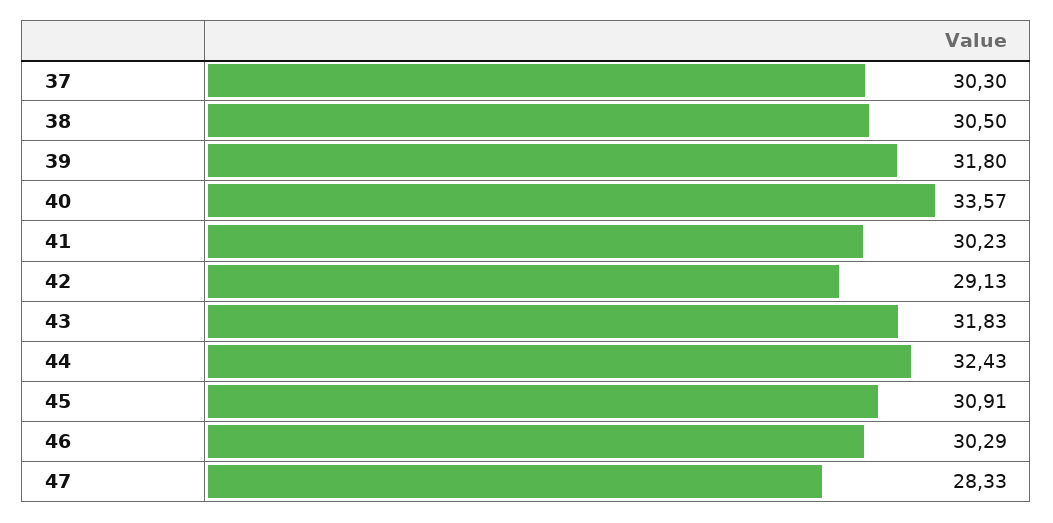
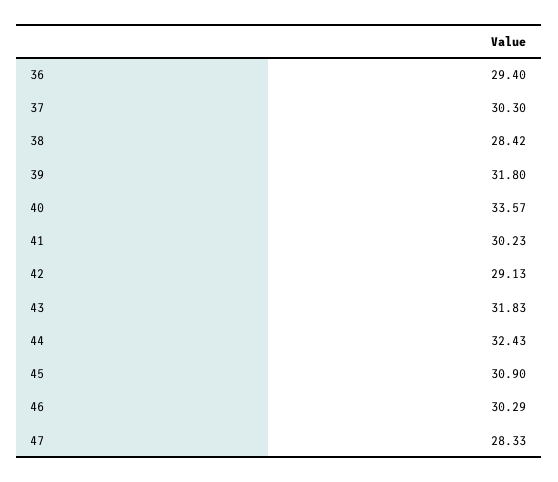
  {
    "37": 30.3,
-   "38": 30.5,
+   "38": 28.42,
    "39": 31.8,
    "40": 33.57,
    "41": 30.23,
    "42": 29.13,
    "43": 31.83,
    "44": 32.43,
-   "45": 30.91,
+   "45": 30.9,
    "46": 30.29,
-   "47": 28.33
+   "47": 28.33,
+   "36": 29.4
  }

